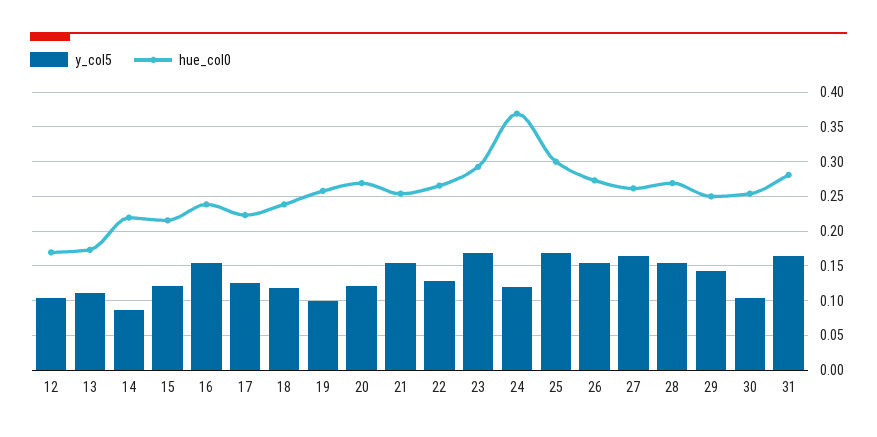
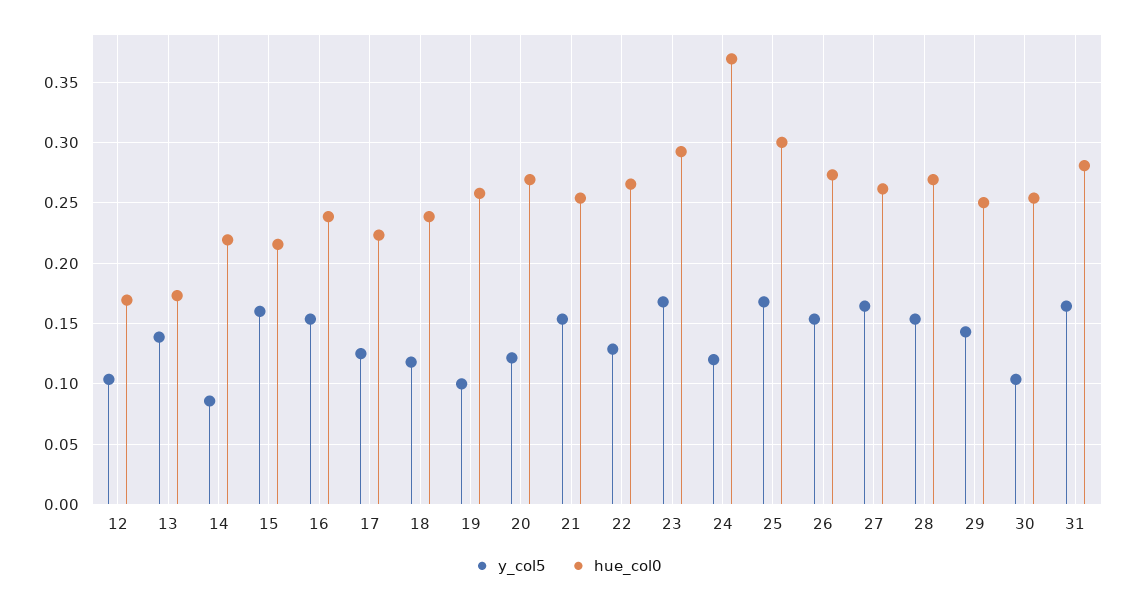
  {
    "y_col5": {
      "12": 0.105,
-     "13": 0.11,
+     "13": 0.14,
      "14": 0.085,
-     "15": 0.12,
+     "15": 0.16,
      "16": 0.155,
      "17": 0.125,
      "18": 0.12,
      "19": 0.1,
      "20": 0.12,
      "21": 0.155,
      "22": 0.13,
      "23": 0.17,
      "24": 0.12,
      "25": 0.17,
      "26": 0.155,
      "27": 0.165,
      "28": 0.155,
      "29": 0.145,
      "30": 0.105,
      "31": 0.165
    },
    "hue_col0": {
      "12": 0.17,
      "13": 0.175,
      "14": 0.22,
      "15": 0.215,
      "16": 0.24,
      "17": 0.225,
      "18": 0.24,
      "19": 0.26,
      "20": 0.27,
      "21": 0.255,
      "22": 0.265,
      "23": 0.29,
      "24": 0.37,
      "25": 0.3,
      "26": 0.275,
      "27": 0.26,
      "28": 0.27,
      "29": 0.25,
      "30": 0.255,
      "31": 0.28
    }
  }

